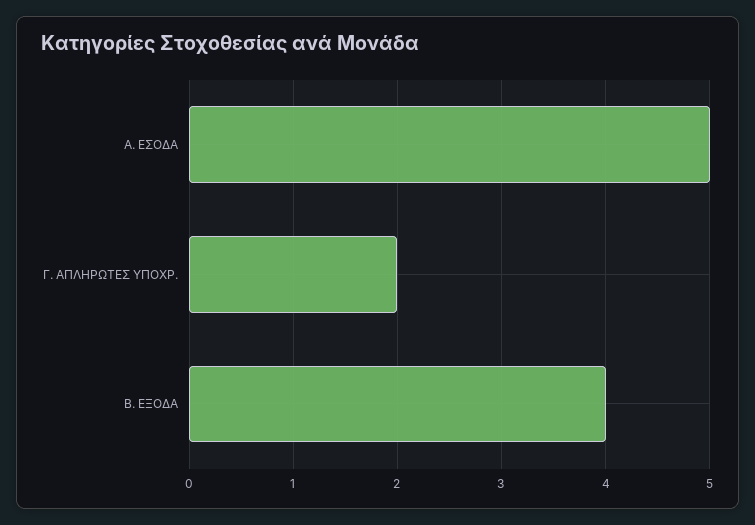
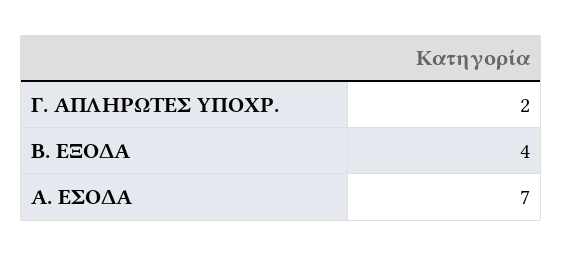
  {
-   "Α. ΕΣΟΔΑ": 5,
+   "Α. ΕΣΟΔΑ": 7,
    "Γ. ΑΠΛΗΡΩΤΕΣ ΥΠΟΧΡ.": 2,
    "Β. ΕΞΟΔΑ": 4
  }

